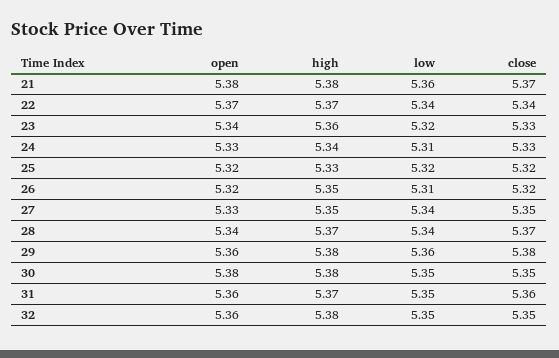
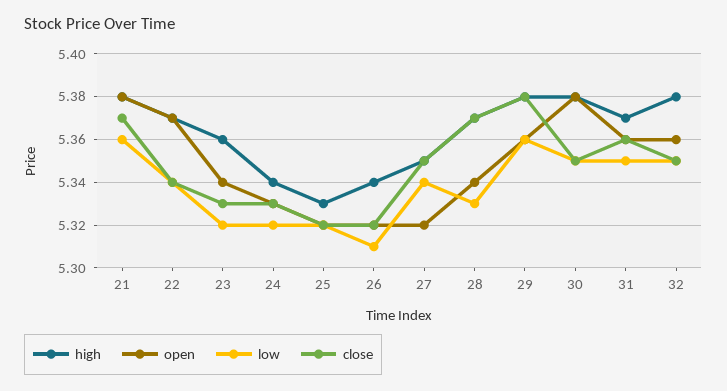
  {
    "open": {
      "21": 5.38,
      "22": 5.37,
      "23": 5.34,
      "24": 5.33,
      "25": 5.32,
      "26": 5.32,
-     "27": 5.33,
+     "27": 5.32,
      "28": 5.34,
      "29": 5.36,
      "30": 5.38,
      "31": 5.36,
      "32": 5.36
    },
    "high": {
      "21": 5.38,
      "22": 5.37,
      "23": 5.36,
      "24": 5.34,
      "25": 5.33,
-     "26": 5.35,
+     "26": 5.34,
      "27": 5.35,
      "28": 5.37,
      "29": 5.38,
      "30": 5.38,
      "31": 5.37,
      "32": 5.38
    },
    "low": {
      "21": 5.36,
      "22": 5.34,
      "23": 5.32,
-     "24": 5.31,
+     "24": 5.32,
      "25": 5.32,
      "26": 5.31,
      "27": 5.34,
-     "28": 5.34,
+     "28": 5.33,
      "29": 5.36,
      "30": 5.35,
      "31": 5.35,
      "32": 5.35
    },
    "close": {
      "21": 5.37,
      "22": 5.34,
      "23": 5.33,
      "24": 5.33,
      "25": 5.32,
      "26": 5.32,
      "27": 5.35,
      "28": 5.37,
      "29": 5.38,
      "30": 5.35,
      "31": 5.36,
      "32": 5.35
    }
  }

